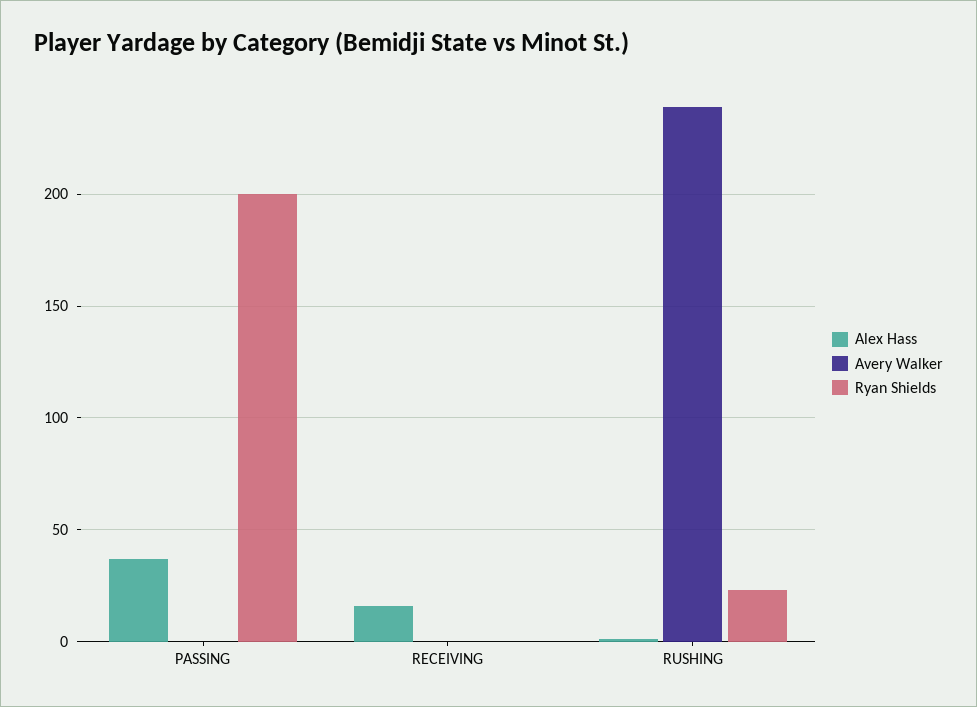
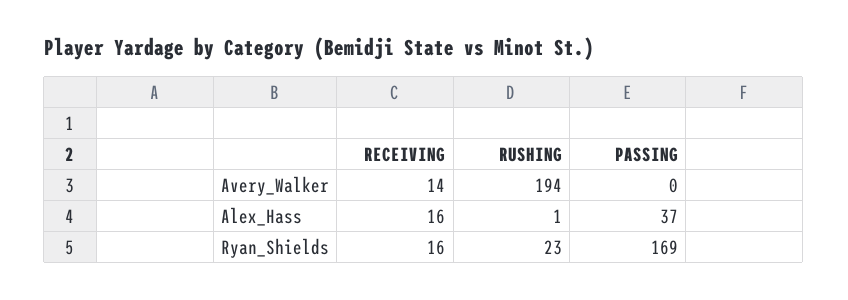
  {
    "Alex Hass": {
      "PASSING": 37,
      "RECEIVING": 16,
      "RUSHING": 1
    },
    "Avery Walker": {
      "PASSING": 0,
-     "RECEIVING": 0,
+     "RECEIVING": 14,
-     "RUSHING": 240
+     "RUSHING": 194
    },
    "Ryan Shields": {
-     "PASSING": 200,
+     "PASSING": 169,
-     "RECEIVING": 0,
+     "RECEIVING": 16,
      "RUSHING": 23
    }
  }

